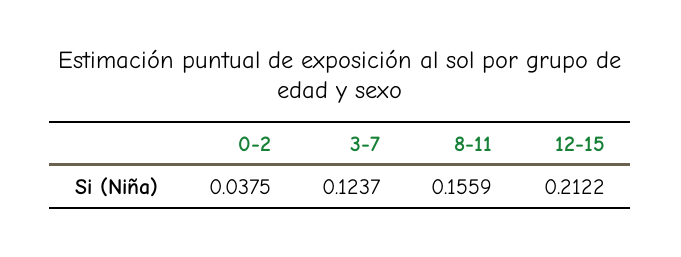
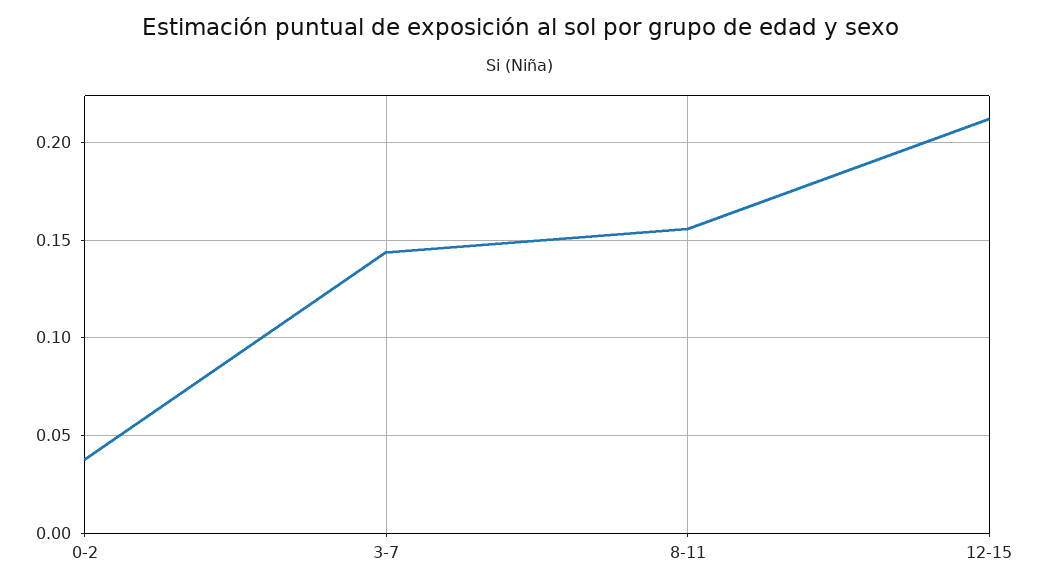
  {
    "0-2": 0.0375,
-   "3-7": 0.1237,
+   "3-7": 0.145,
    "8-11": 0.1559,
    "12-15": 0.2122
  }

